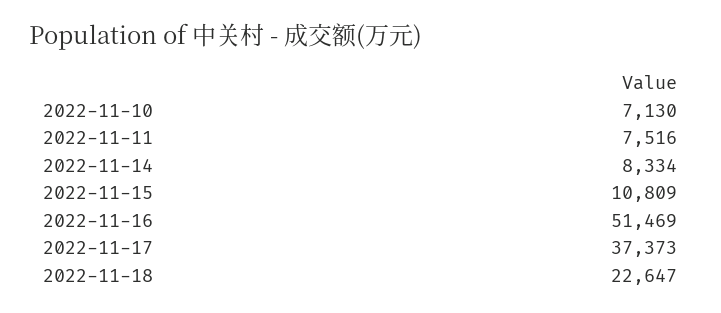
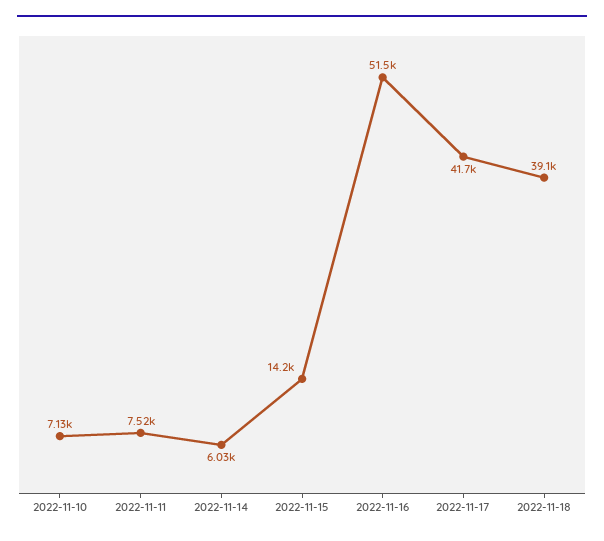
  {
    "2022-11-10": 7130,
    "2022-11-11": 7516,
-   "2022-11-14": 8334,
+   "2022-11-14": 6030,
-   "2022-11-15": 10809,
+   "2022-11-15": 14200,
    "2022-11-16": 51469,
-   "2022-11-17": 37373,
+   "2022-11-17": 41700,
-   "2022-11-18": 22647
+   "2022-11-18": 39100
  }

